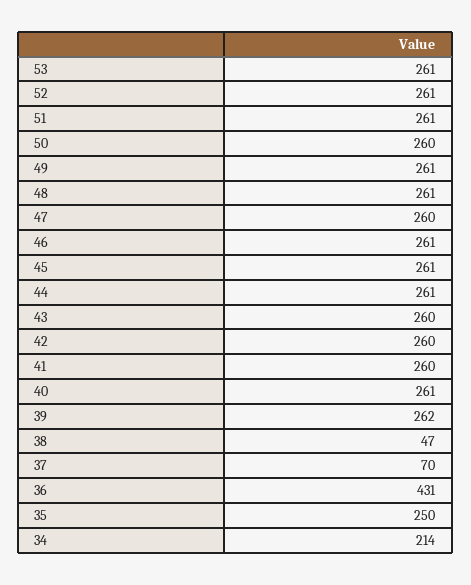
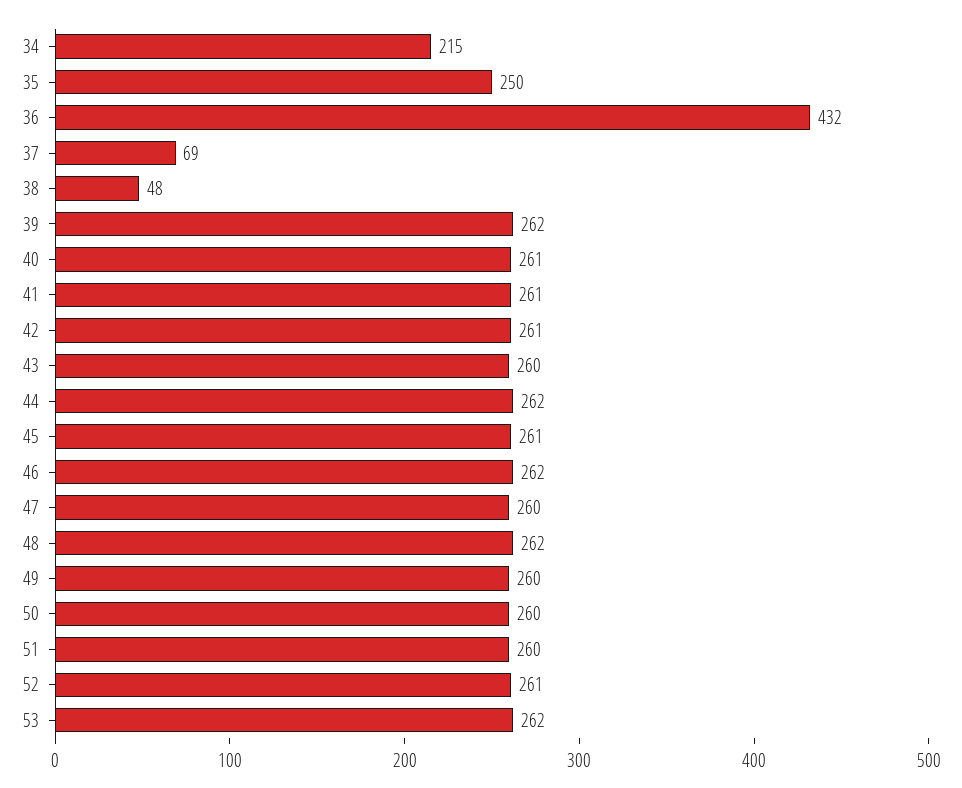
  {
-   "53": 261,
+   "53": 262,
    "52": 261,
-   "51": 261,
+   "51": 260,
    "50": 260,
-   "49": 261,
+   "49": 260,
-   "48": 261,
+   "48": 262,
    "47": 260,
-   "46": 261,
+   "46": 262,
    "45": 261,
-   "44": 261,
+   "44": 262,
    "43": 260,
-   "42": 260,
+   "42": 261,
-   "41": 260,
+   "41": 261,
    "40": 261,
    "39": 262,
-   "38": 47,
+   "38": 48,
-   "37": 70,
+   "37": 69,
-   "36": 431,
+   "36": 432,
    "35": 250,
-   "34": 214
+   "34": 215
  }

